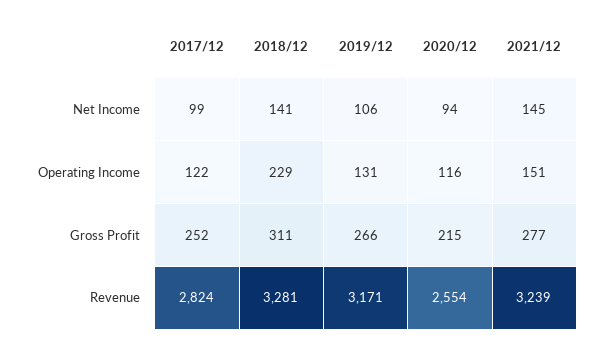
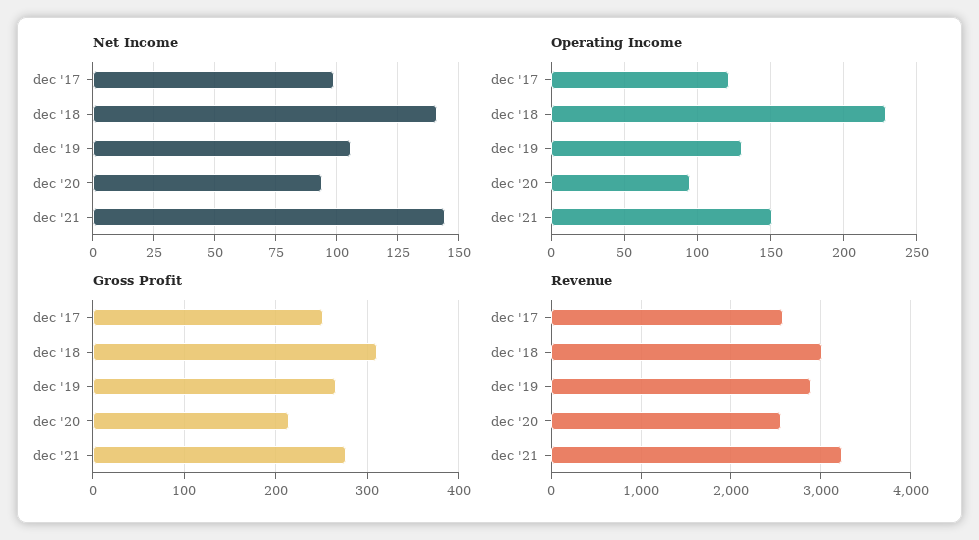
  {
    "Net Income": {
      "2017/12": 99,
      "2018/12": 141,
      "2019/12": 106,
      "2020/12": 94,
      "2021/12": 145
    },
    "Operating Income": {
      "2017/12": 122,
      "2018/12": 229,
      "2019/12": 131,
-     "2020/12": 116,
+     "2020/12": 95,
      "2021/12": 151
    },
    "Gross Profit": {
      "2017/12": 252,
      "2018/12": 311,
      "2019/12": 266,
      "2020/12": 215,
      "2021/12": 277
    },
    "Revenue": {
-     "2017/12": 2824,
+     "2017/12": 2600,
-     "2018/12": 3281,
+     "2018/12": 3000,
-     "2019/12": 3171,
+     "2019/12": 2900,
      "2020/12": 2554,
      "2021/12": 3239
    }
  }

